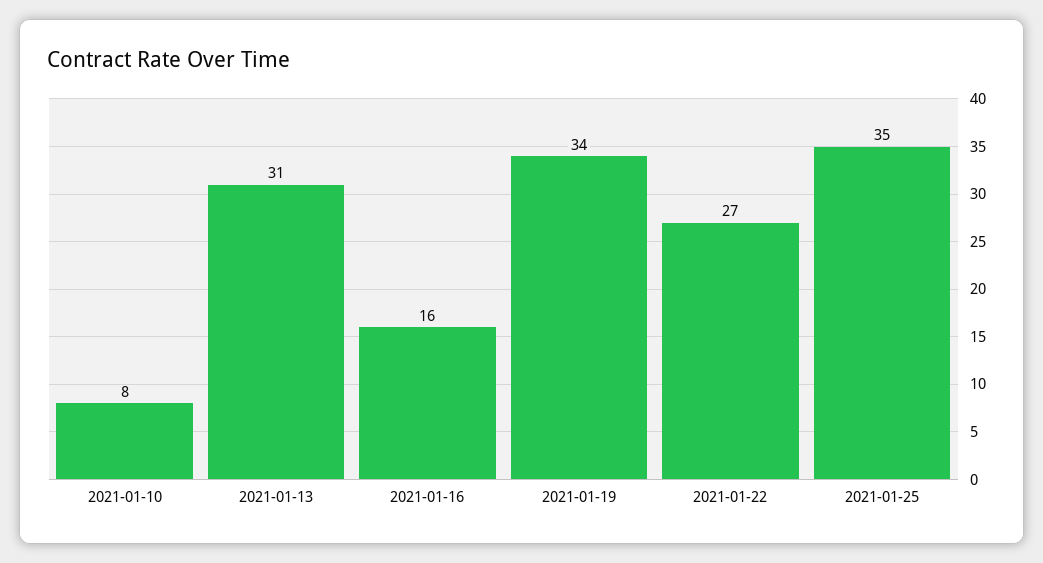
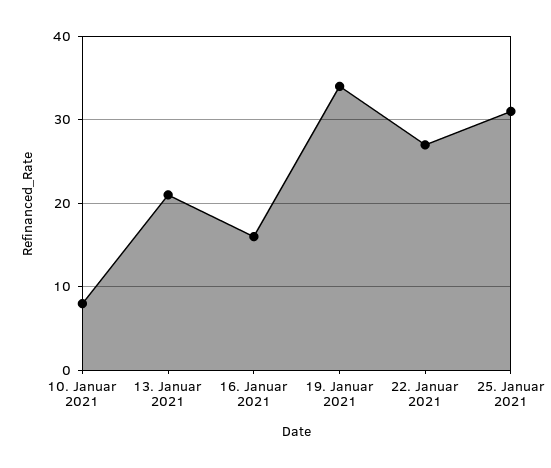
  {
    "2021-01-10": 8,
-   "2021-01-13": 31,
+   "2021-01-13": 21,
    "2021-01-16": 16,
    "2021-01-19": 34,
    "2021-01-22": 27,
-   "2021-01-25": 35
+   "2021-01-25": 31
  }

